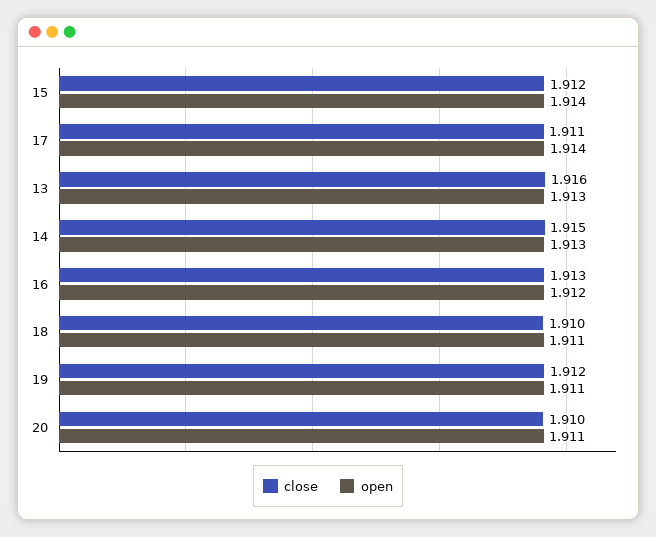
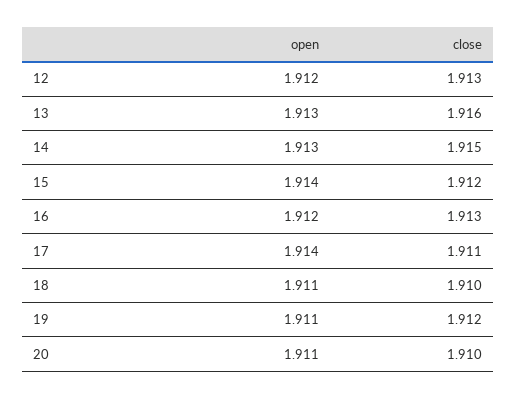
  {
    "close": {
      "15": 1.912,
      "17": 1.911,
      "13": 1.916,
      "14": 1.915,
      "16": 1.913,
      "18": 1.91,
      "19": 1.912,
-     "20": 1.91
+     "20": 1.91,
+     "12": 1.913
    },
    "open": {
      "15": 1.914,
      "17": 1.914,
      "13": 1.913,
      "14": 1.913,
      "16": 1.912,
      "18": 1.911,
      "19": 1.911,
-     "20": 1.911
+     "20": 1.911,
+     "12": 1.912
    }
  }

